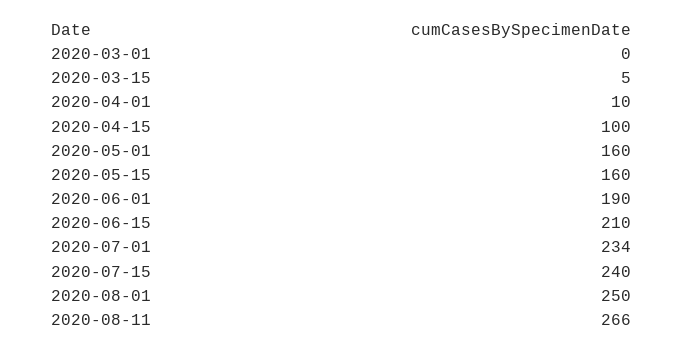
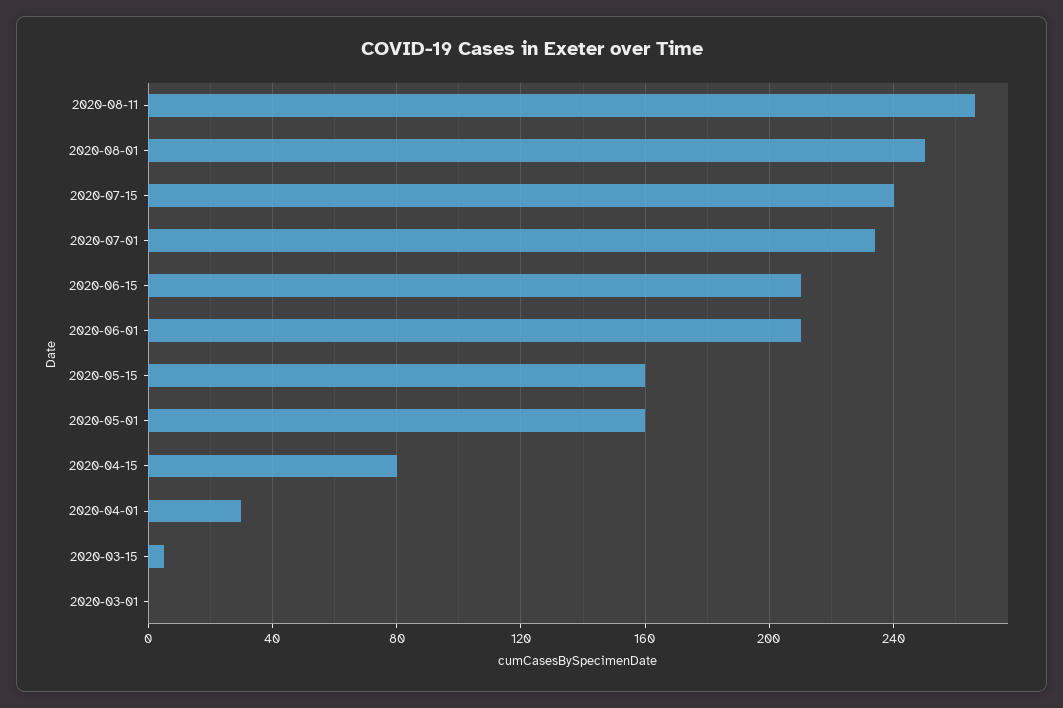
  {
    "2020-03-01": 0,
    "2020-03-15": 5,
-   "2020-04-01": 10,
+   "2020-04-01": 30,
-   "2020-04-15": 100,
+   "2020-04-15": 80,
    "2020-05-01": 160,
    "2020-05-15": 160,
-   "2020-06-01": 190,
+   "2020-06-01": 210,
    "2020-06-15": 210,
    "2020-07-01": 234,
    "2020-07-15": 240,
    "2020-08-01": 250,
    "2020-08-11": 266
  }

